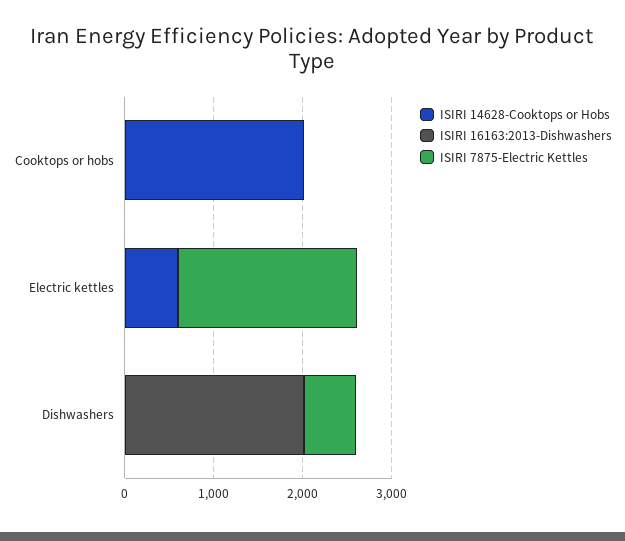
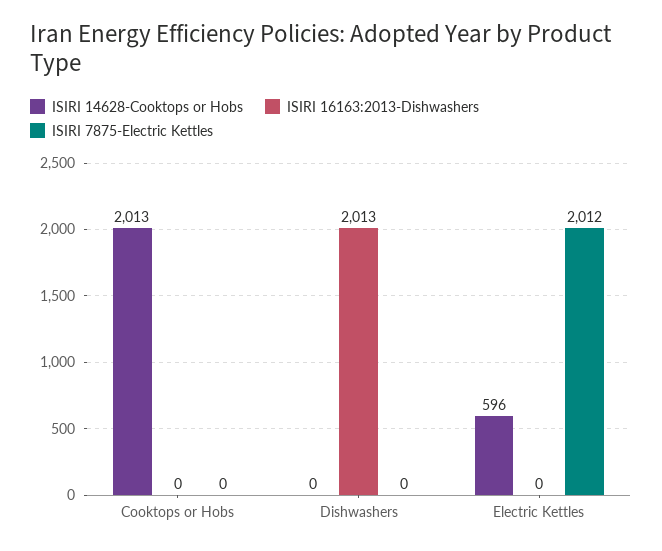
  {
    "ISIRI 14628-Cooktops or Hobs": {
      "Cooktops or hobs": 2013,
      "Electric kettles": 596,
      "Dishwashers": 0
    },
    "ISIRI 16163:2013-Dishwashers": {
      "Cooktops or hobs": 0,
      "Electric kettles": 0,
      "Dishwashers": 2013
    },
    "ISIRI 7875-Electric Kettles": {
      "Cooktops or hobs": 0,
      "Electric kettles": 2012,
-     "Dishwashers": 600
+     "Dishwashers": 0
    }
  }

